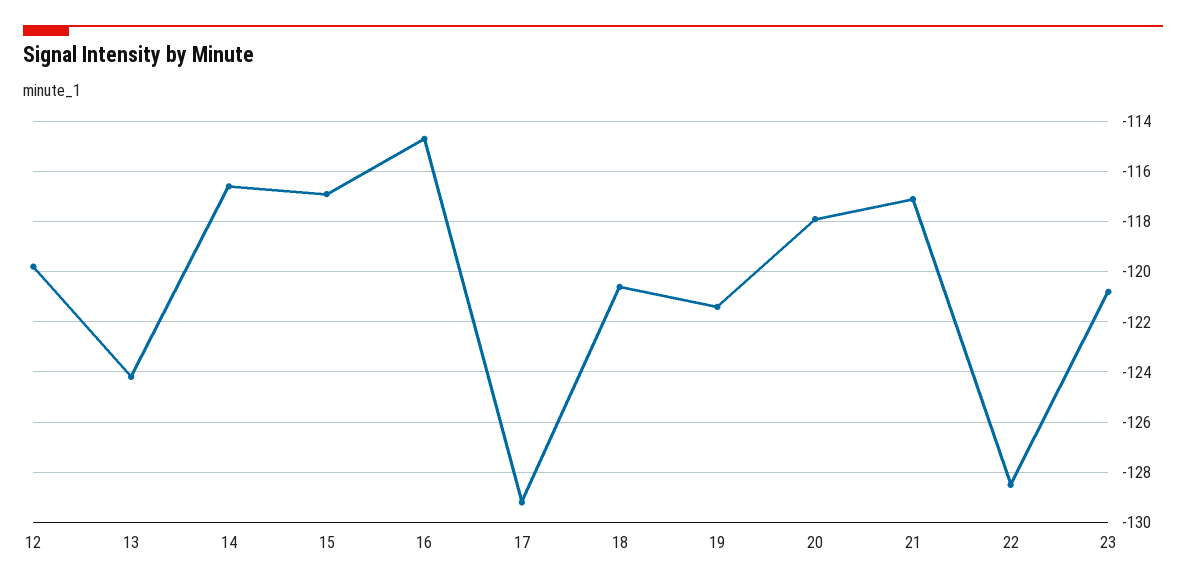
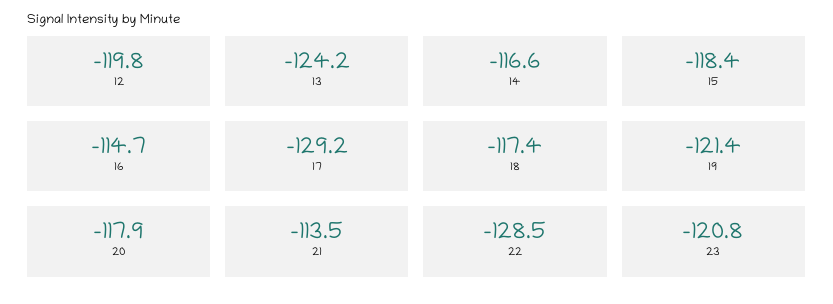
  {
    "12": -119.8,
    "13": -124.2,
    "14": -116.6,
-   "15": -117,
+   "15": -118.4,
    "16": -114.7,
    "17": -129.2,
-   "18": -120.5,
+   "18": -117.4,
    "19": -121.4,
    "20": -117.9,
-   "21": -117,
+   "21": -113.5,
    "22": -128.5,
    "23": -120.8
  }

